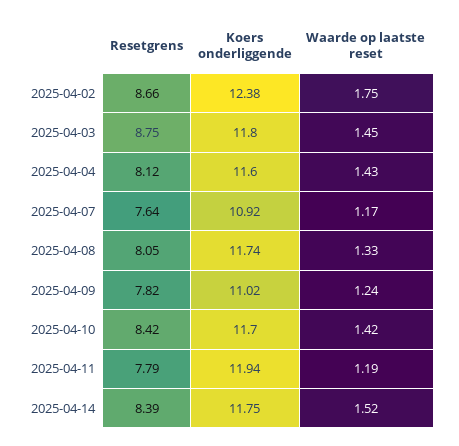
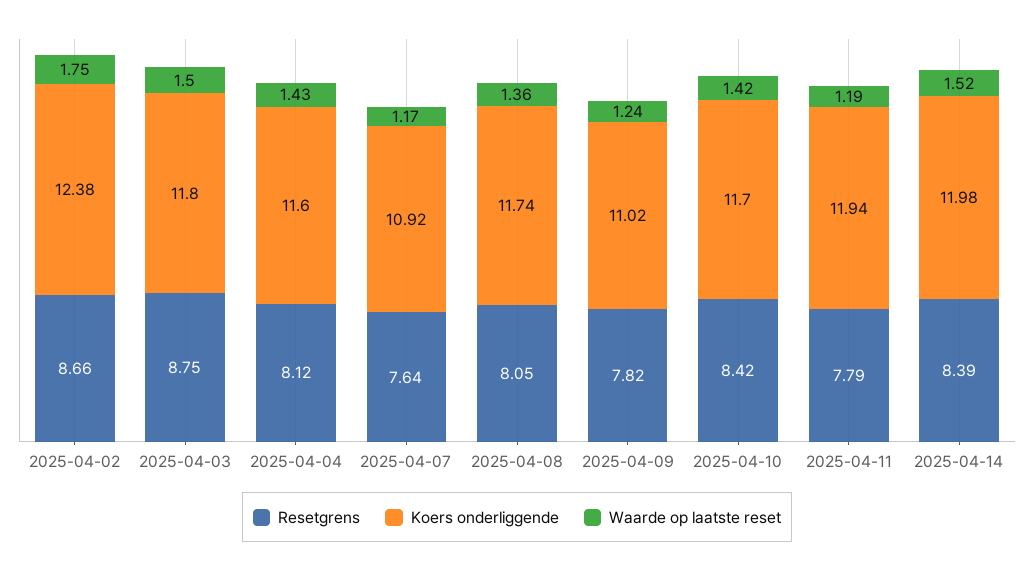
  {
    "Resetgrens": {
      "2025-04-02": 8.66,
      "2025-04-03": 8.75,
      "2025-04-04": 8.12,
      "2025-04-07": 7.64,
      "2025-04-08": 8.05,
      "2025-04-09": 7.82,
      "2025-04-10": 8.42,
      "2025-04-11": 7.79,
      "2025-04-14": 8.39
    },
    "Koers onderliggende": {
      "2025-04-02": 12.38,
      "2025-04-03": 11.8,
      "2025-04-04": 11.6,
      "2025-04-07": 10.92,
      "2025-04-08": 11.74,
      "2025-04-09": 11.02,
      "2025-04-10": 11.7,
      "2025-04-11": 11.94,
-     "2025-04-14": 11.75
+     "2025-04-14": 11.98
    },
    "Waarde op laatste reset": {
      "2025-04-02": 1.75,
-     "2025-04-03": 1.45,
+     "2025-04-03": 1.5,
      "2025-04-04": 1.43,
      "2025-04-07": 1.17,
-     "2025-04-08": 1.33,
+     "2025-04-08": 1.36,
      "2025-04-09": 1.24,
      "2025-04-10": 1.42,
      "2025-04-11": 1.19,
      "2025-04-14": 1.52
    }
  }

